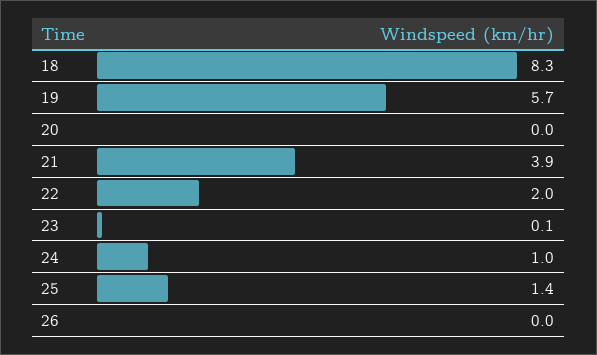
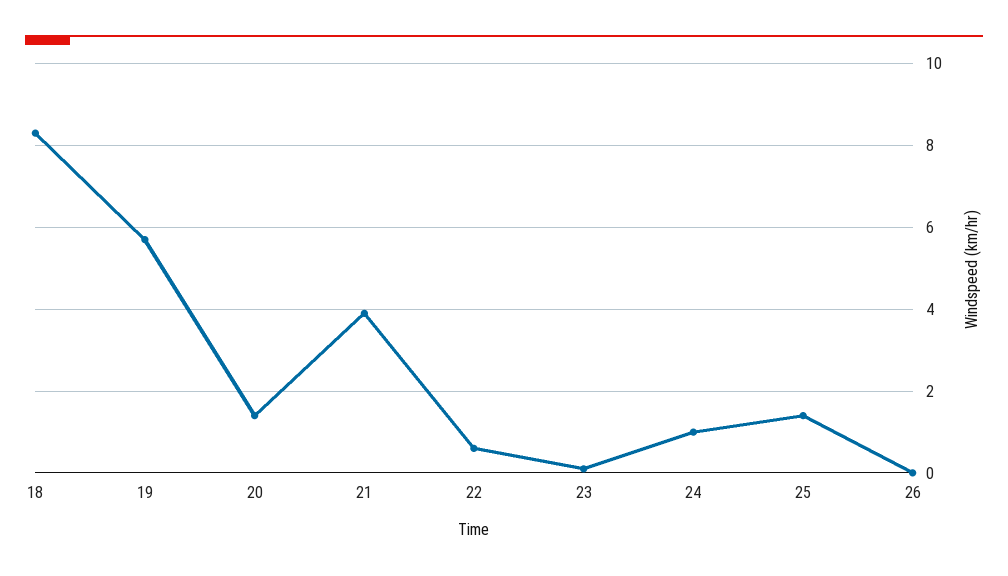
  {
    "18": 8.3,
    "19": 5.7,
-   "20": 0,
+   "20": 1.5,
    "21": 3.9,
-   "22": 2,
+   "22": 0.5,
    "23": 0.1,
    "24": 1,
    "25": 1.4,
    "26": 0
  }

